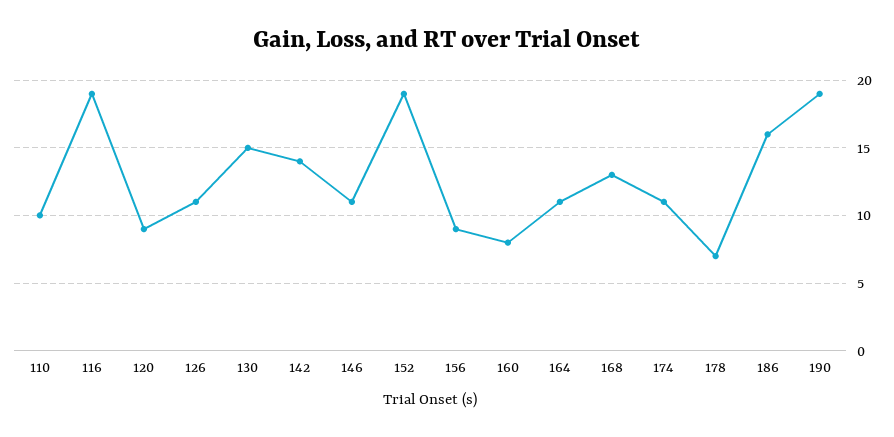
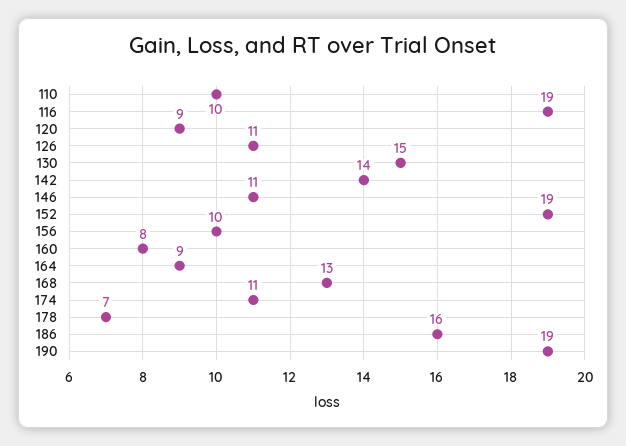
  {
    "110": 10,
    "116": 19,
    "120": 9,
    "126": 11,
    "130": 15,
    "142": 14,
    "146": 11,
    "152": 19,
-   "156": 9,
+   "156": 10,
    "160": 8,
-   "164": 11,
+   "164": 9,
    "168": 13,
    "174": 11,
    "178": 7,
    "186": 16,
    "190": 19
  }

